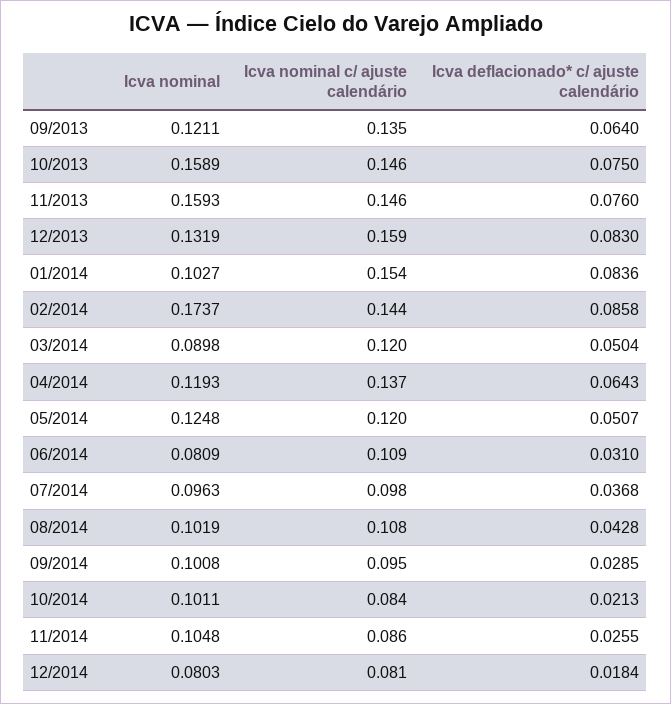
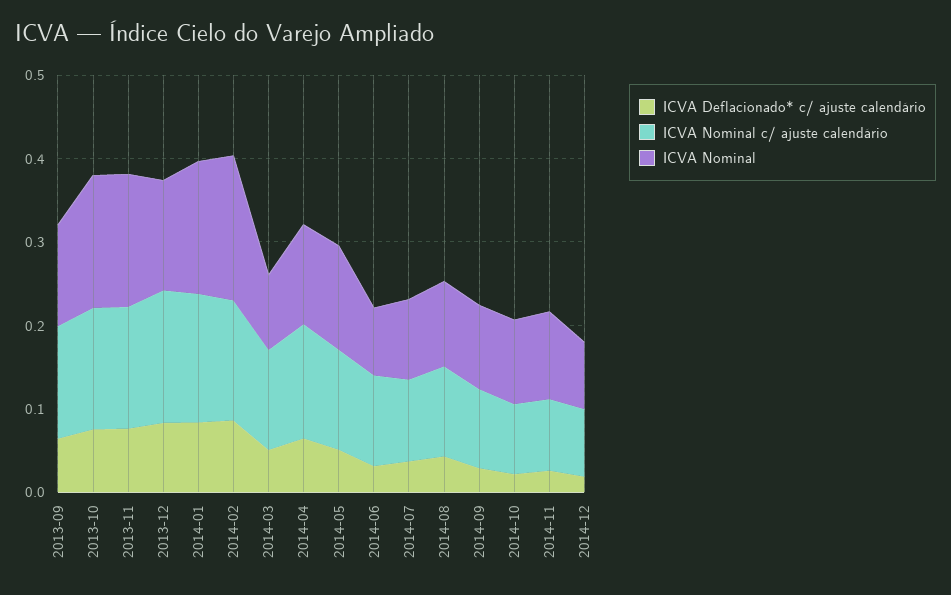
  {
    "Icva nominal": {
      "09/2013": 0.1211,
      "10/2013": 0.1589,
      "11/2013": 0.1593,
      "12/2013": 0.1319,
-     "01/2014": 0.1027,
+     "01/2014": 0.16,
      "02/2014": 0.1737,
      "03/2014": 0.0898,
      "04/2014": 0.1193,
      "05/2014": 0.1248,
      "06/2014": 0.0809,
      "07/2014": 0.0963,
      "08/2014": 0.1019,
      "09/2014": 0.1008,
      "10/2014": 0.1011,
      "11/2014": 0.1048,
      "12/2014": 0.0803
    },
    "Icva nominal c/ ajuste calendário": {
      "09/2013": 0.135,
      "10/2013": 0.146,
      "11/2013": 0.146,
      "12/2013": 0.159,
      "01/2014": 0.154,
      "02/2014": 0.144,
      "03/2014": 0.12,
      "04/2014": 0.137,
      "05/2014": 0.12,
      "06/2014": 0.109,
      "07/2014": 0.098,
      "08/2014": 0.108,
      "09/2014": 0.095,
      "10/2014": 0.084,
      "11/2014": 0.086,
      "12/2014": 0.081
    },
    "Icva deflacionado* c/ ajuste calendário": {
      "09/2013": 0.064,
      "10/2013": 0.075,
      "11/2013": 0.076,
      "12/2013": 0.083,
      "01/2014": 0.0836,
      "02/2014": 0.0858,
      "03/2014": 0.0504,
      "04/2014": 0.0643,
      "05/2014": 0.0507,
      "06/2014": 0.031,
      "07/2014": 0.0368,
      "08/2014": 0.0428,
      "09/2014": 0.0285,
      "10/2014": 0.0213,
      "11/2014": 0.0255,
      "12/2014": 0.0184
    }
  }

